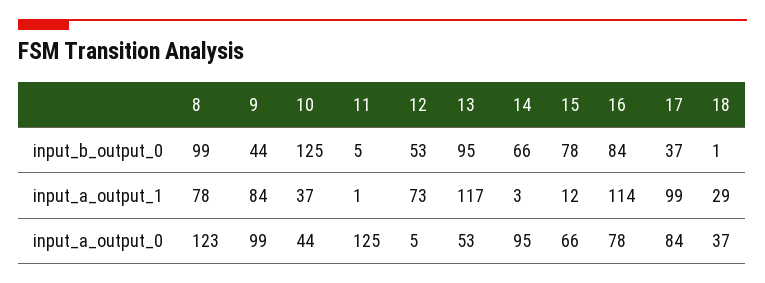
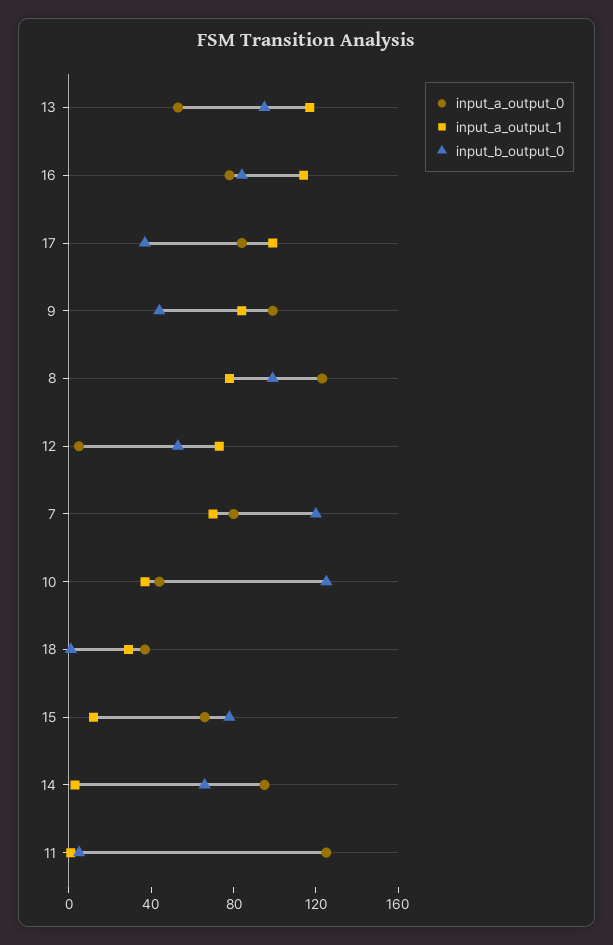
  {
    "input_b_output_0": {
      "8": 99,
      "9": 44,
      "10": 125,
      "11": 5,
      "12": 53,
      "13": 95,
      "14": 66,
      "15": 78,
      "16": 84,
      "17": 37,
-     "18": 1
+     "18": 1,
+     "7": 120
    },
    "input_a_output_1": {
      "8": 78,
      "9": 84,
      "10": 37,
      "11": 1,
      "12": 73,
      "13": 117,
      "14": 3,
      "15": 12,
      "16": 114,
      "17": 99,
-     "18": 29
+     "18": 29,
+     "7": 70
    },
    "input_a_output_0": {
      "8": 123,
      "9": 99,
      "10": 44,
      "11": 125,
      "12": 5,
      "13": 53,
      "14": 95,
      "15": 66,
      "16": 78,
      "17": 84,
-     "18": 37
+     "18": 37,
+     "7": 80
    }
  }

